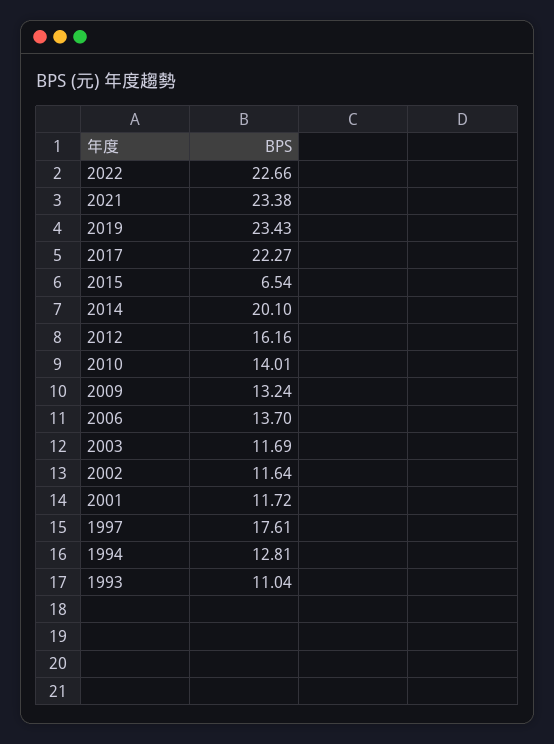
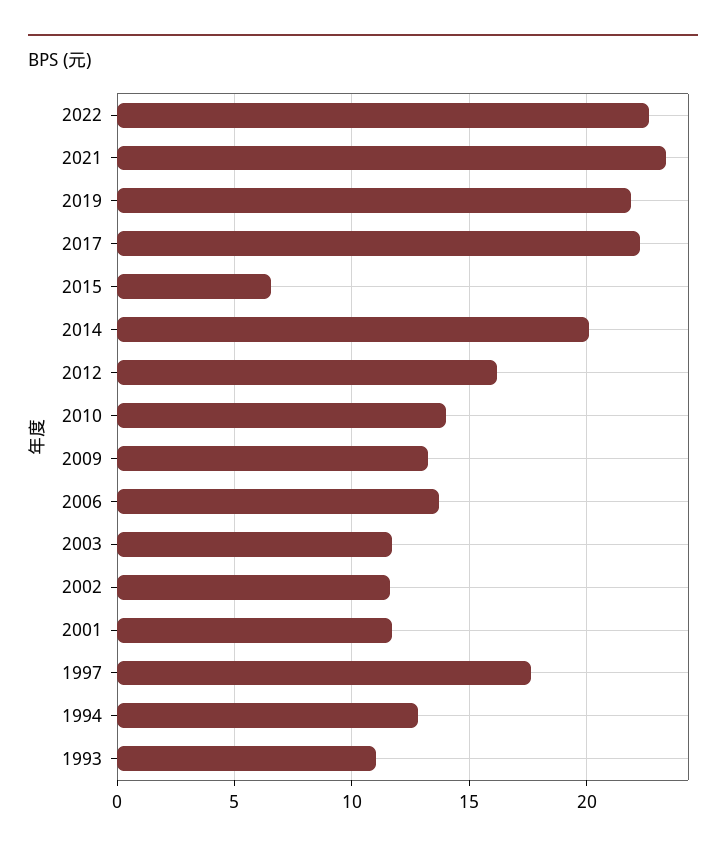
  {
    "2022": 22.66,
    "2021": 23.38,
-   "2019": 23.43,
+   "2019": 22,
    "2017": 22.27,
    "2015": 6.54,
    "2014": 20.1,
    "2012": 16.16,
    "2010": 14.01,
    "2009": 13.24,
    "2006": 13.7,
    "2003": 11.69,
    "2002": 11.64,
    "2001": 11.72,
    "1997": 17.61,
    "1994": 12.81,
    "1993": 11.04
  }

